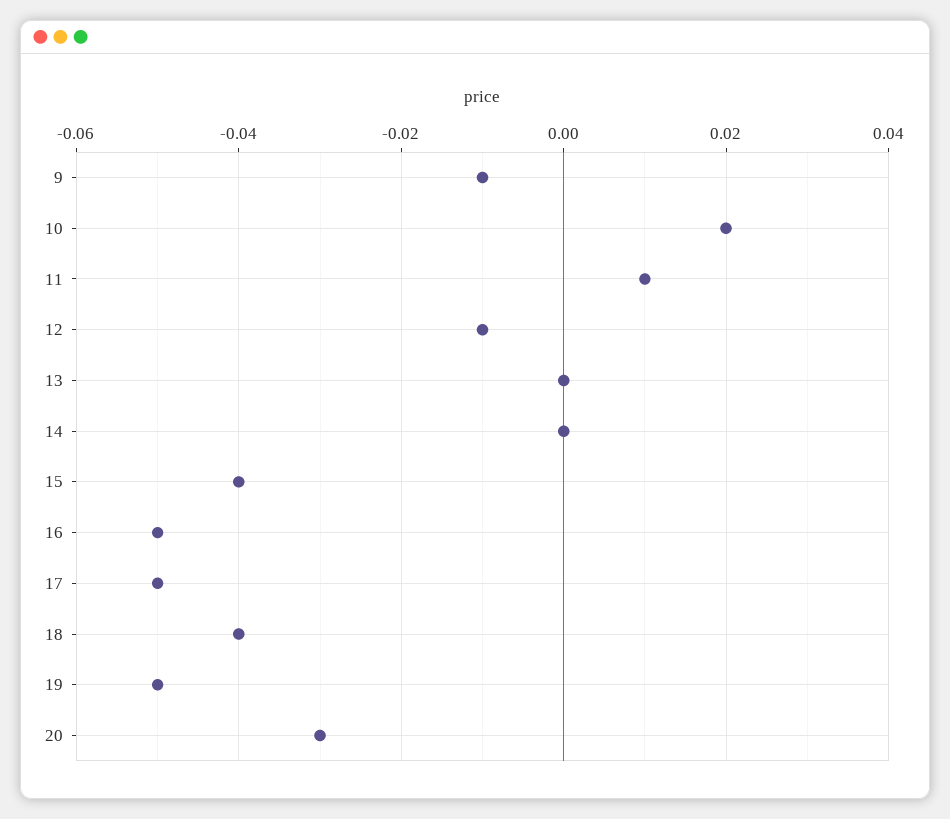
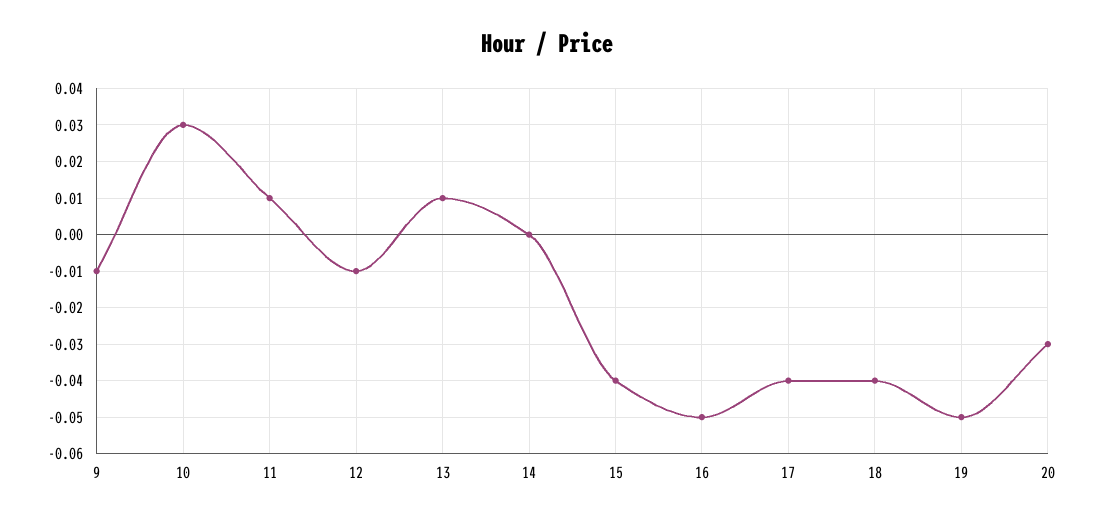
  {
    "9": -0.01,
-   "10": 0.02,
+   "10": 0.03,
    "11": 0.01,
    "12": -0.01,
-   "13": 0,
+   "13": 0.01,
    "14": 0,
    "15": -0.04,
    "16": -0.05,
-   "17": -0.05,
+   "17": -0.04,
    "18": -0.04,
    "19": -0.05,
    "20": -0.03
  }

